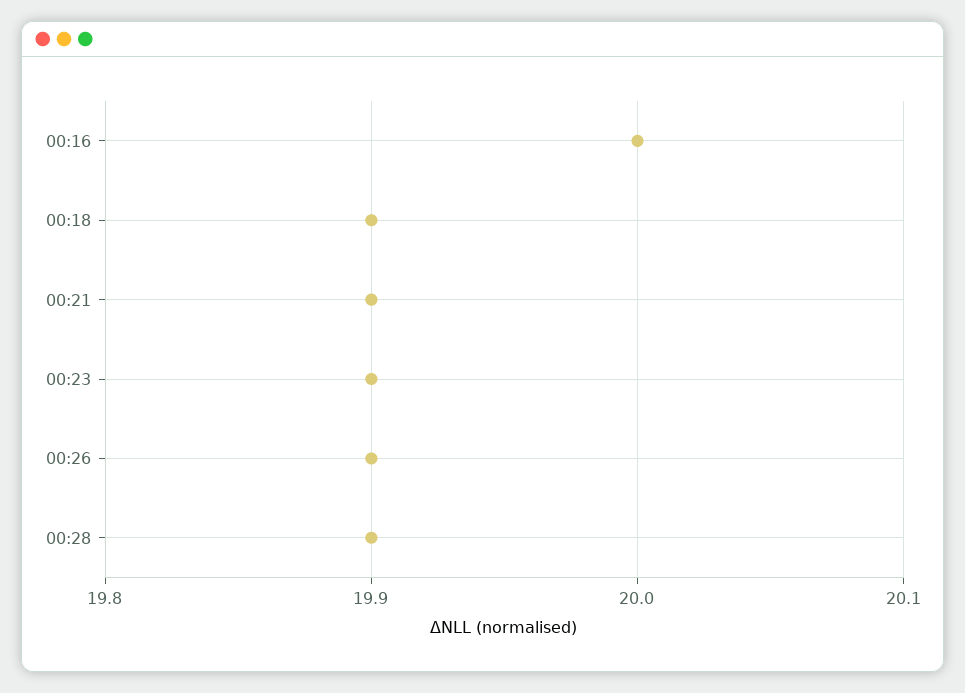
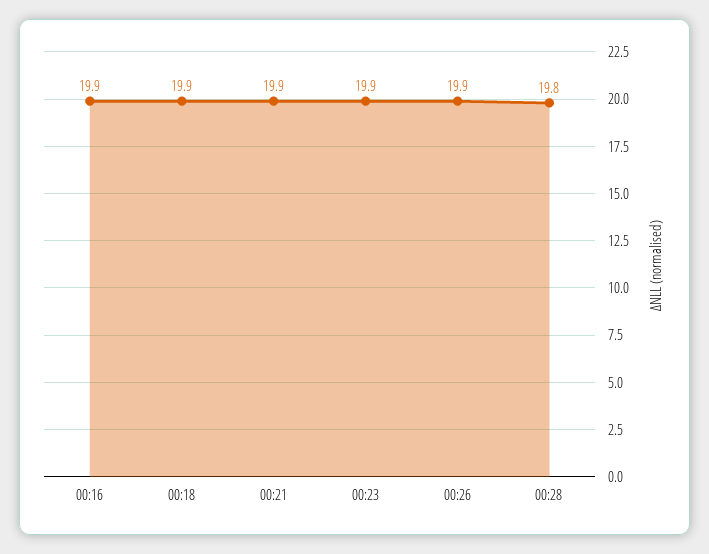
  {
-   "00:16": 20,
+   "00:16": 19.9,
    "00:18": 19.9,
    "00:21": 19.9,
    "00:23": 19.9,
    "00:26": 19.9,
-   "00:28": 19.9
+   "00:28": 19.8
  }

